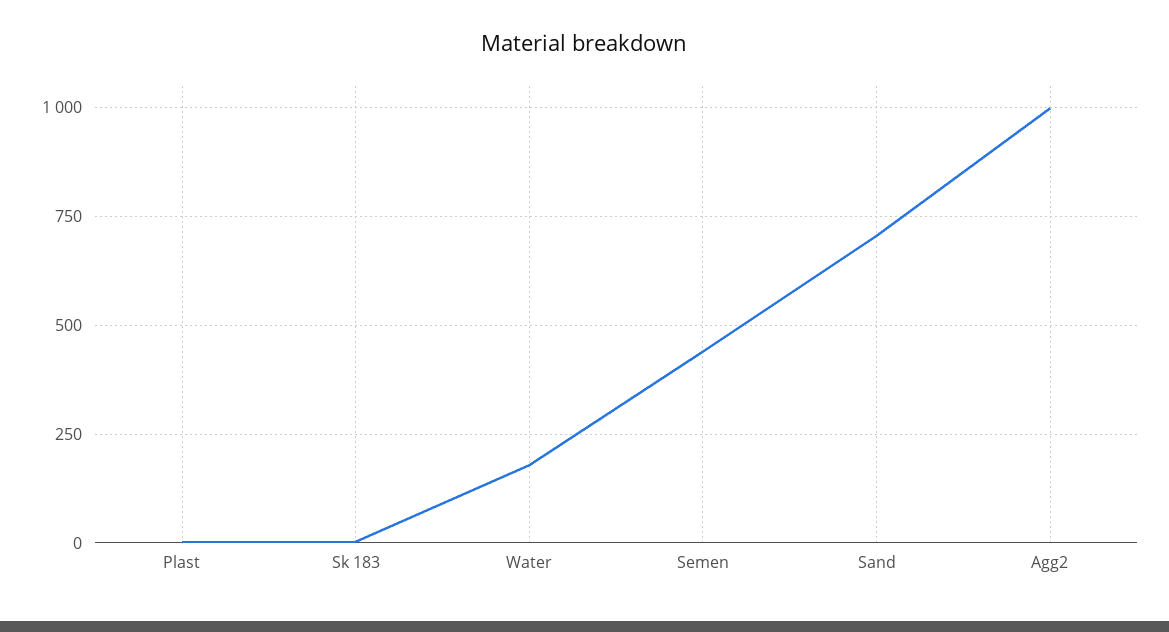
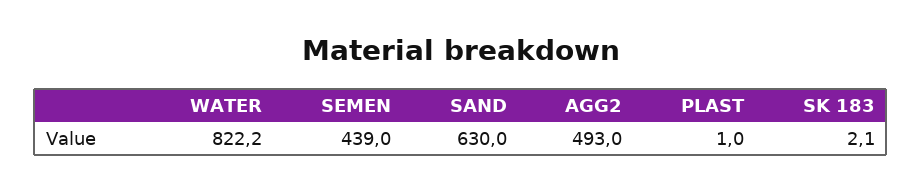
  {
    "Plast": 1,
    "Sk 183": 2.1,
-   "Water": 175,
+   "Water": 822.2,
    "Semen": 439,
-   "Sand": 700,
+   "Sand": 630,
-   "Agg2": 1000
+   "Agg2": 493
  }

